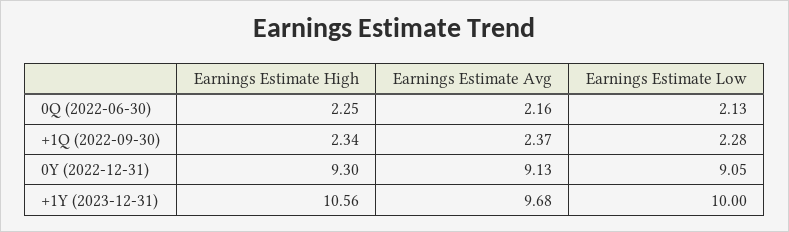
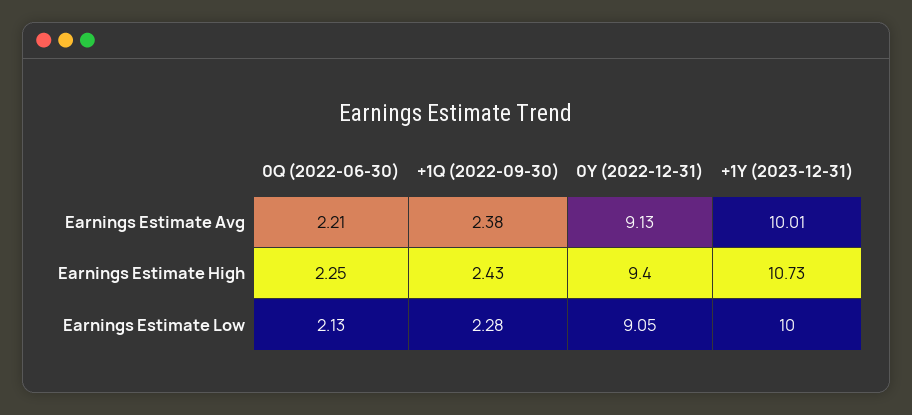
  {
    "Earnings Estimate High": {
      "0Q (2022-06-30)": 2.25,
-     "+1Q (2022-09-30)": 2.34,
+     "+1Q (2022-09-30)": 2.43,
-     "0Y (2022-12-31)": 9.3,
+     "0Y (2022-12-31)": 9.4,
-     "+1Y (2023-12-31)": 10.56
+     "+1Y (2023-12-31)": 10.73
    },
    "Earnings Estimate Avg": {
-     "0Q (2022-06-30)": 2.16,
+     "0Q (2022-06-30)": 2.21,
-     "+1Q (2022-09-30)": 2.37,
+     "+1Q (2022-09-30)": 2.38,
      "0Y (2022-12-31)": 9.13,
-     "+1Y (2023-12-31)": 9.68
+     "+1Y (2023-12-31)": 10.01
    },
    "Earnings Estimate Low": {
      "0Q (2022-06-30)": 2.13,
      "+1Q (2022-09-30)": 2.28,
      "0Y (2022-12-31)": 9.05,
      "+1Y (2023-12-31)": 10
    }
  }

